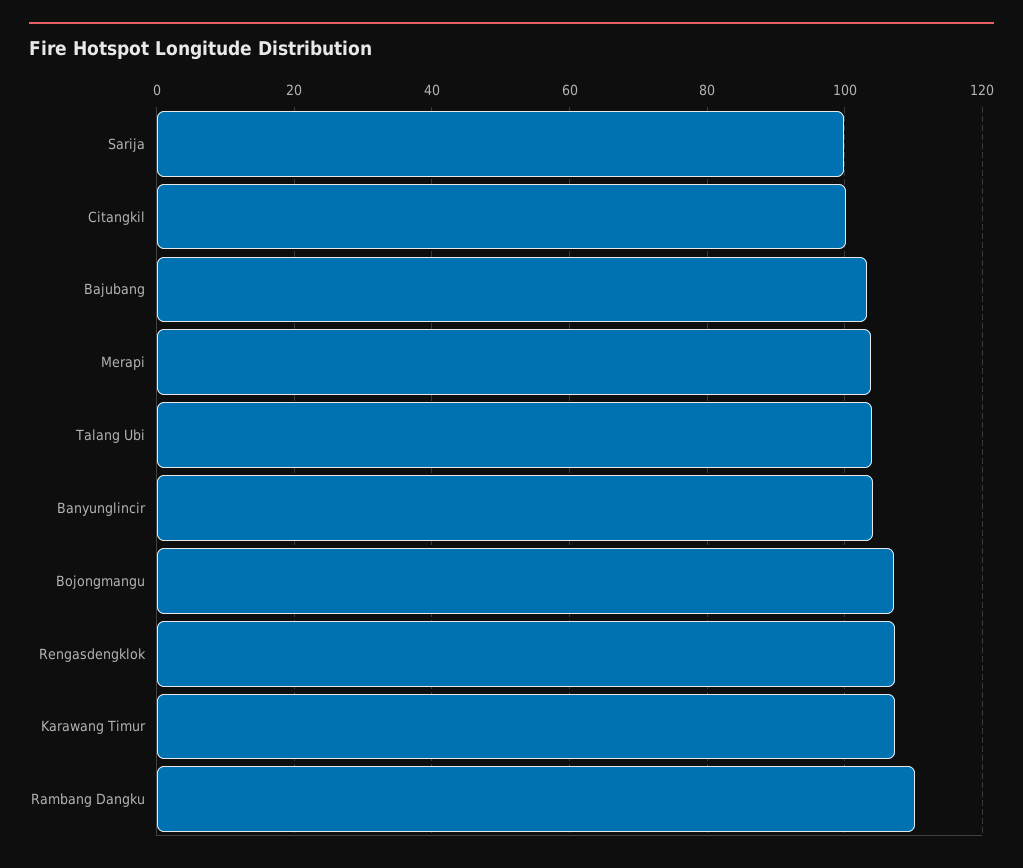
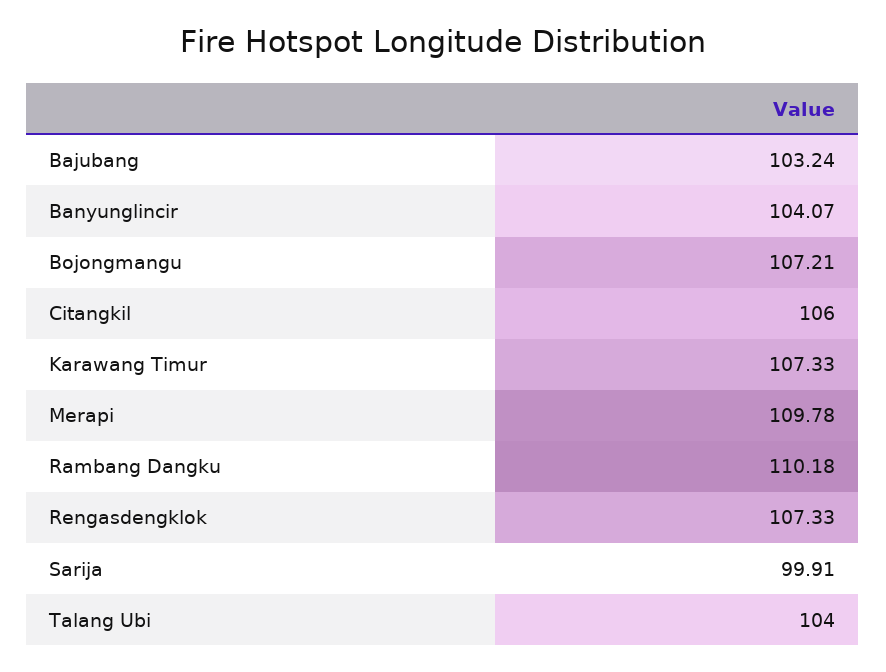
  {
    "Sarija": 99.91,
-   "Citangkil": 100,
+   "Citangkil": 106,
    "Bajubang": 103.24,
-   "Merapi": 104,
+   "Merapi": 109.78,
    "Talang Ubi": 104,
    "Banyunglincir": 104.07,
    "Bojongmangu": 107.21,
    "Rengasdengklok": 107.33,
    "Karawang Timur": 107.33,
    "Rambang Dangku": 110.18
  }

